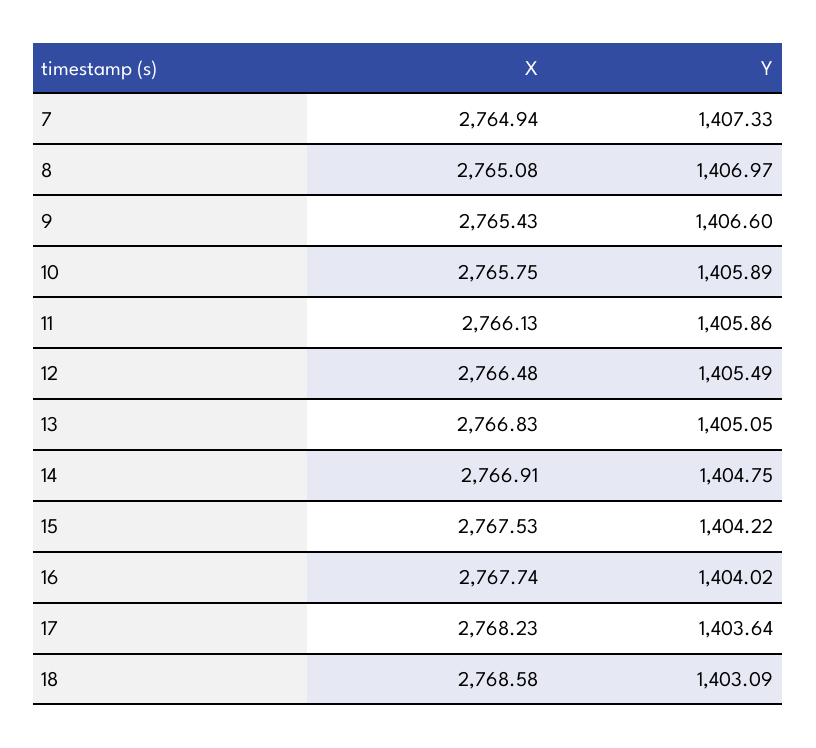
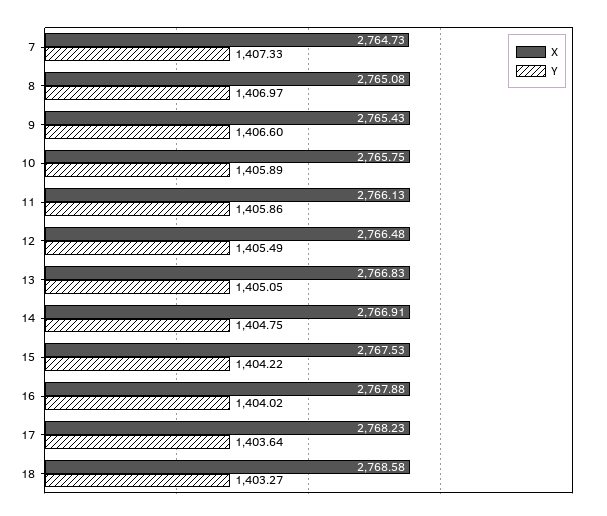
  {
    "X": {
-     "7": 2764.94,
+     "7": 2764.73,
      "8": 2765.08,
      "9": 2765.43,
      "10": 2765.75,
      "11": 2766.13,
      "12": 2766.48,
      "13": 2766.83,
      "14": 2766.91,
      "15": 2767.53,
-     "16": 2767.74,
+     "16": 2767.88,
      "17": 2768.23,
      "18": 2768.58
    },
    "Y": {
      "7": 1407.33,
      "8": 1406.97,
      "9": 1406.6,
      "10": 1405.89,
      "11": 1405.86,
      "12": 1405.49,
      "13": 1405.05,
      "14": 1404.75,
      "15": 1404.22,
      "16": 1404.02,
      "17": 1403.64,
-     "18": 1403.09
+     "18": 1403.27
    }
  }

